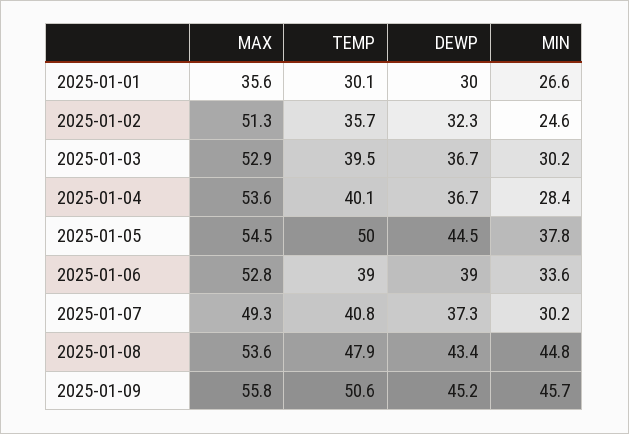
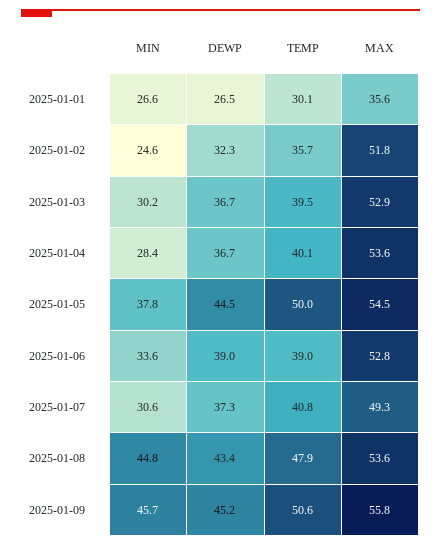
  {
    "MAX": {
      "2025-01-01": 35.6,
-     "2025-01-02": 51.3,
+     "2025-01-02": 51.8,
      "2025-01-03": 52.9,
      "2025-01-04": 53.6,
      "2025-01-05": 54.5,
      "2025-01-06": 52.8,
      "2025-01-07": 49.3,
      "2025-01-08": 53.6,
      "2025-01-09": 55.8
    },
    "TEMP": {
      "2025-01-01": 30.1,
      "2025-01-02": 35.7,
      "2025-01-03": 39.5,
      "2025-01-04": 40.1,
      "2025-01-05": 50,
      "2025-01-06": 39,
      "2025-01-07": 40.8,
      "2025-01-08": 47.9,
      "2025-01-09": 50.6
    },
    "DEWP": {
-     "2025-01-01": 30,
+     "2025-01-01": 26.5,
      "2025-01-02": 32.3,
      "2025-01-03": 36.7,
      "2025-01-04": 36.7,
      "2025-01-05": 44.5,
      "2025-01-06": 39,
      "2025-01-07": 37.3,
      "2025-01-08": 43.4,
      "2025-01-09": 45.2
    },
    "MIN": {
      "2025-01-01": 26.6,
      "2025-01-02": 24.6,
      "2025-01-03": 30.2,
      "2025-01-04": 28.4,
      "2025-01-05": 37.8,
      "2025-01-06": 33.6,
-     "2025-01-07": 30.2,
+     "2025-01-07": 30.6,
      "2025-01-08": 44.8,
      "2025-01-09": 45.7
    }
  }

